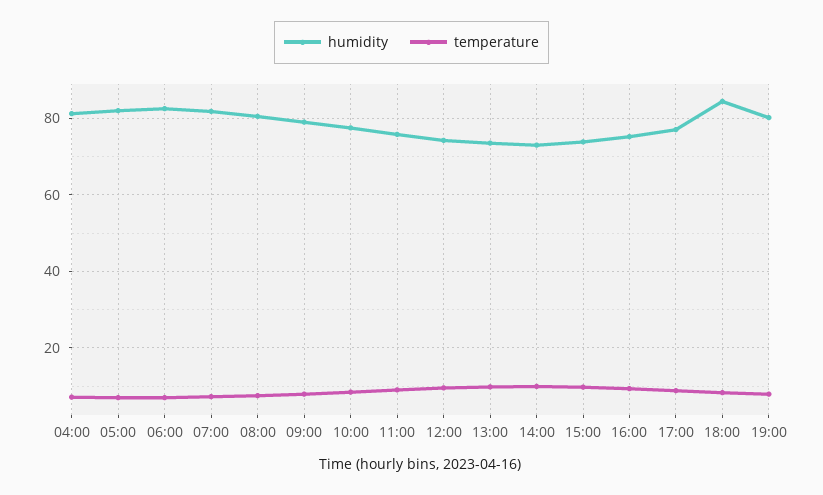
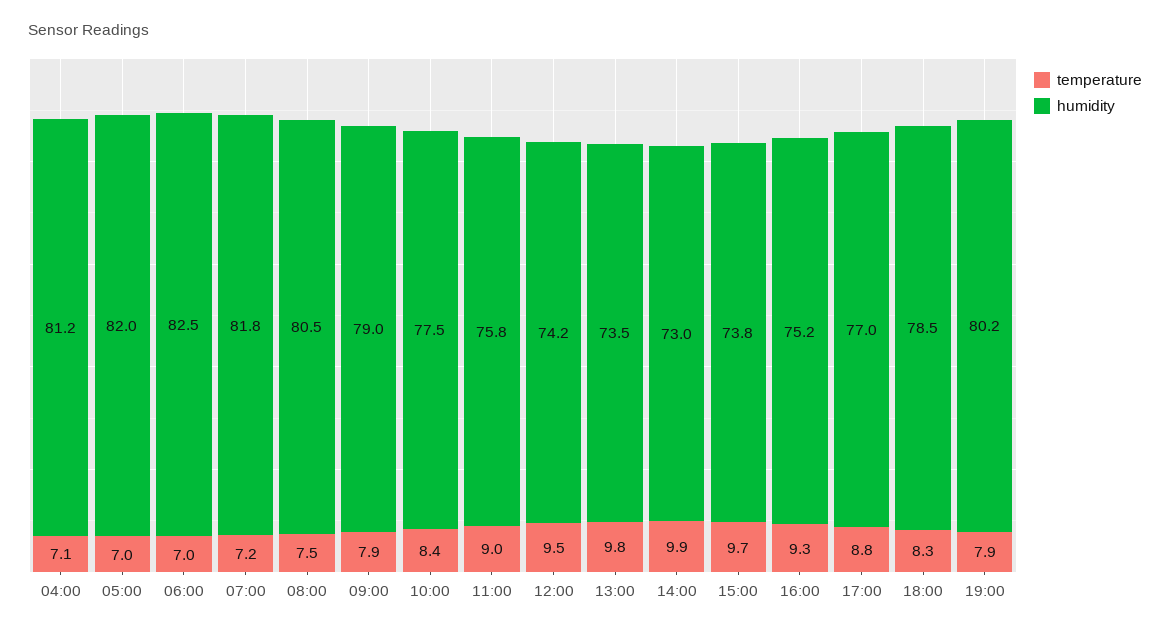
  {
    "humidity": {
      "04:00": 81.2,
      "05:00": 82,
      "06:00": 82.5,
      "07:00": 81.8,
      "08:00": 80.5,
      "09:00": 79,
      "10:00": 77.5,
      "11:00": 75.8,
      "12:00": 74.2,
      "13:00": 73.5,
      "14:00": 73,
      "15:00": 73.8,
      "16:00": 75.2,
      "17:00": 77,
-     "18:00": 84,
+     "18:00": 78.5,
      "19:00": 80.2
    },
    "temperature": {
      "04:00": 7.1,
      "05:00": 7,
      "06:00": 7,
      "07:00": 7.2,
      "08:00": 7.5,
      "09:00": 7.9,
      "10:00": 8.4,
      "11:00": 9,
      "12:00": 9.5,
      "13:00": 9.8,
      "14:00": 9.9,
      "15:00": 9.7,
      "16:00": 9.3,
      "17:00": 8.8,
      "18:00": 8.3,
      "19:00": 7.9
    }
  }

